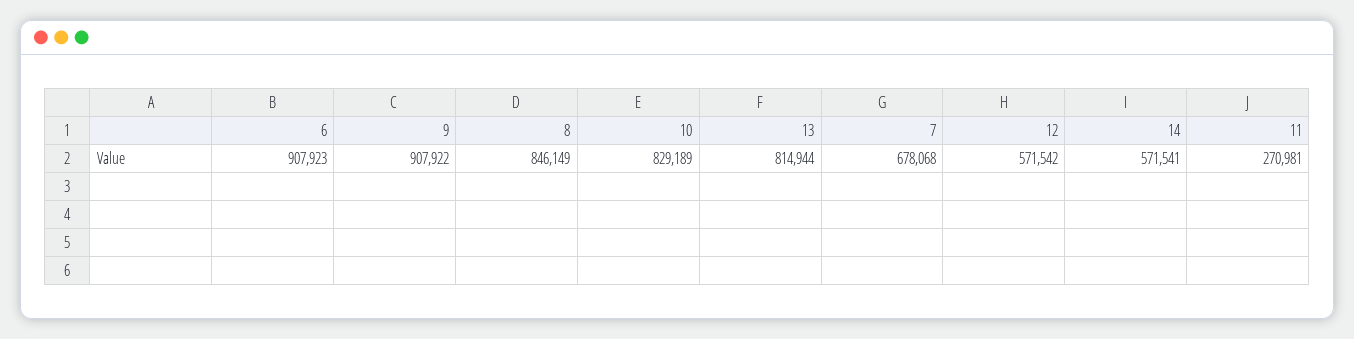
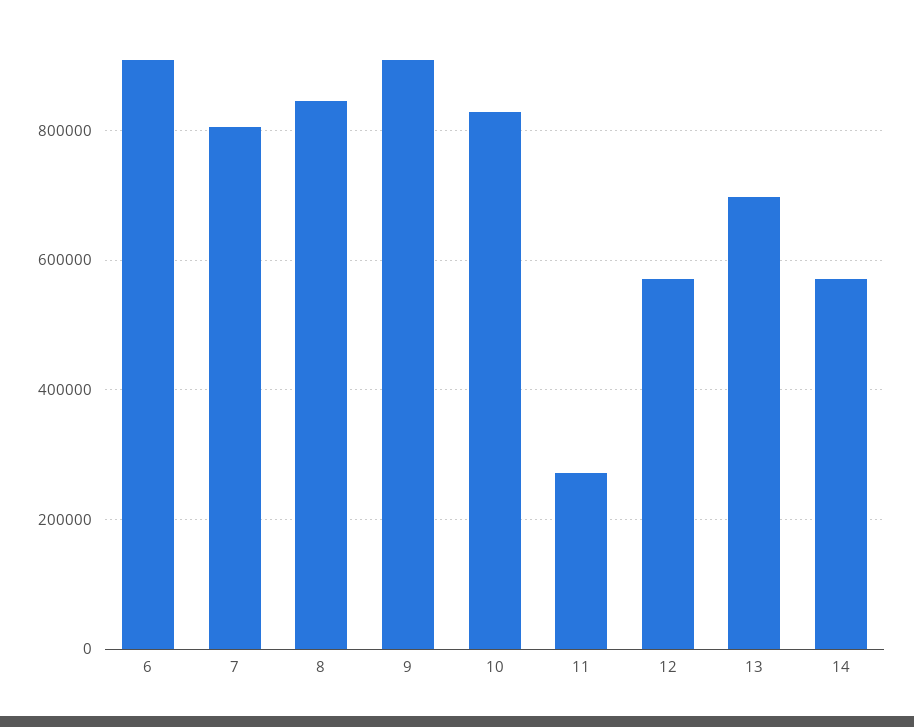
  {
    "6": 907923,
    "9": 907922,
    "8": 846149,
    "10": 829189,
-   "13": 814944,
+   "13": 700000,
-   "7": 678068,
+   "7": 800000,
    "12": 571542,
    "14": 571541,
    "11": 270981
  }

